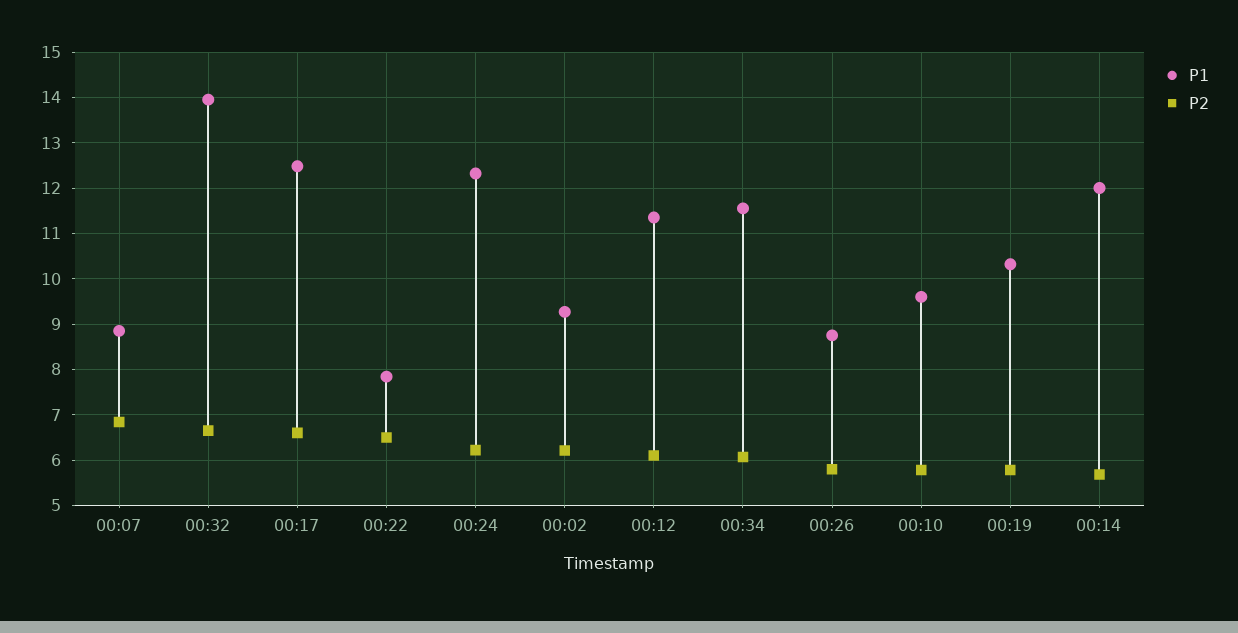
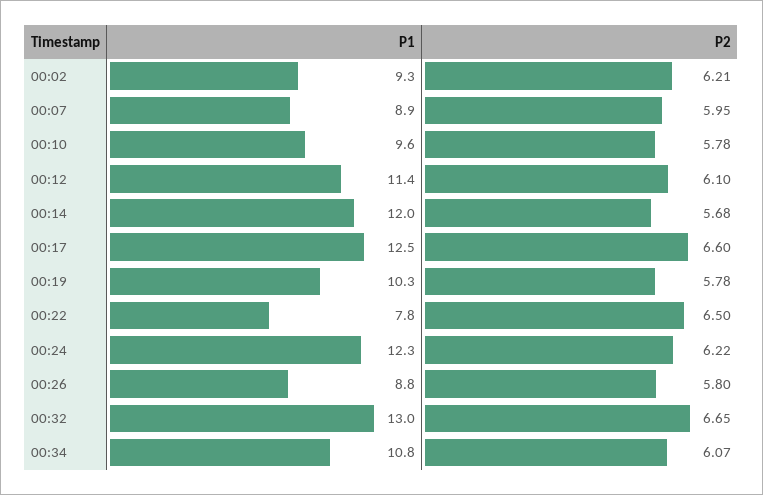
  {
    "P1": {
      "00:07": 8.9,
-     "00:32": 14,
+     "00:32": 13,
      "00:17": 12.5,
      "00:22": 7.8,
      "00:24": 12.3,
      "00:02": 9.3,
      "00:12": 11.4,
-     "00:34": 11.6,
+     "00:34": 10.8,
      "00:26": 8.8,
      "00:10": 9.6,
      "00:19": 10.3,
      "00:14": 12
    },
    "P2": {
-     "00:07": 6.8,
+     "00:07": 5.95,
      "00:32": 6.65,
      "00:17": 6.6,
      "00:22": 6.5,
      "00:24": 6.22,
      "00:02": 6.21,
      "00:12": 6.1,
      "00:34": 6.07,
      "00:26": 5.8,
      "00:10": 5.78,
      "00:19": 5.78,
      "00:14": 5.68
    }
  }

